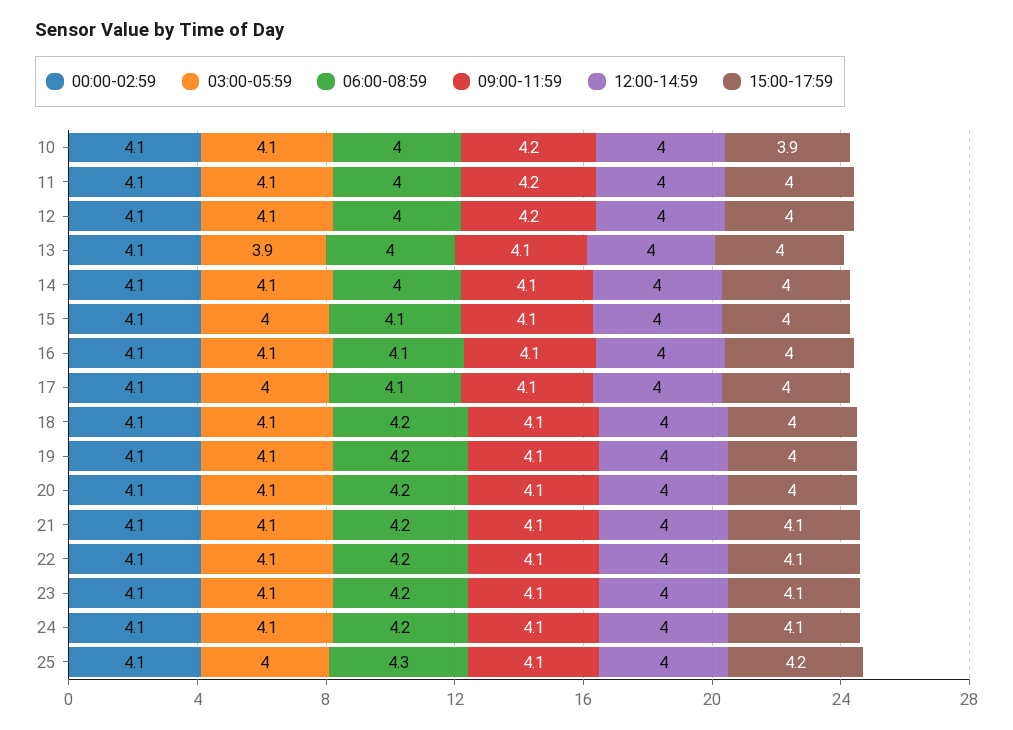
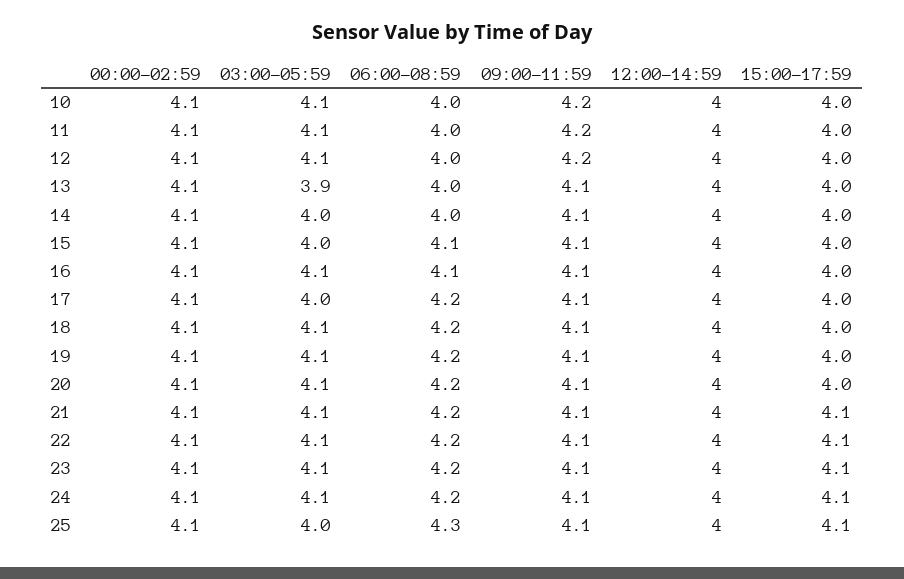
  {
    "00:00-02:59": {
      "10": 4.1,
      "11": 4.1,
      "12": 4.1,
      "13": 4.1,
      "14": 4.1,
      "15": 4.1,
      "16": 4.1,
      "17": 4.1,
      "18": 4.1,
      "19": 4.1,
      "20": 4.1,
      "21": 4.1,
      "22": 4.1,
      "23": 4.1,
      "24": 4.1,
      "25": 4.1
    },
    "03:00-05:59": {
      "10": 4.1,
      "11": 4.1,
      "12": 4.1,
      "13": 3.9,
-     "14": 4.1,
+     "14": 4,
      "15": 4,
      "16": 4.1,
      "17": 4,
      "18": 4.1,
      "19": 4.1,
      "20": 4.1,
      "21": 4.1,
      "22": 4.1,
      "23": 4.1,
      "24": 4.1,
      "25": 4
    },
    "06:00-08:59": {
      "10": 4,
      "11": 4,
      "12": 4,
      "13": 4,
      "14": 4,
      "15": 4.1,
      "16": 4.1,
-     "17": 4.1,
+     "17": 4.2,
      "18": 4.2,
      "19": 4.2,
      "20": 4.2,
      "21": 4.2,
      "22": 4.2,
      "23": 4.2,
      "24": 4.2,
      "25": 4.3
    },
    "09:00-11:59": {
      "10": 4.2,
      "11": 4.2,
      "12": 4.2,
      "13": 4.1,
      "14": 4.1,
      "15": 4.1,
      "16": 4.1,
      "17": 4.1,
      "18": 4.1,
      "19": 4.1,
      "20": 4.1,
      "21": 4.1,
      "22": 4.1,
      "23": 4.1,
      "24": 4.1,
      "25": 4.1
    },
    "12:00-14:59": {
      "10": 4,
      "11": 4,
      "12": 4,
      "13": 4,
      "14": 4,
      "15": 4,
      "16": 4,
      "17": 4,
      "18": 4,
      "19": 4,
      "20": 4,
      "21": 4,
      "22": 4,
      "23": 4,
      "24": 4,
      "25": 4
    },
    "15:00-17:59": {
-     "10": 3.9,
+     "10": 4,
      "11": 4,
      "12": 4,
      "13": 4,
      "14": 4,
      "15": 4,
      "16": 4,
      "17": 4,
      "18": 4,
      "19": 4,
      "20": 4,
      "21": 4.1,
      "22": 4.1,
      "23": 4.1,
      "24": 4.1,
-     "25": 4.2
+     "25": 4.1
    }
  }

